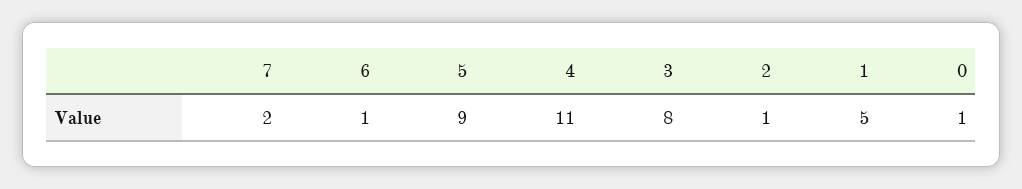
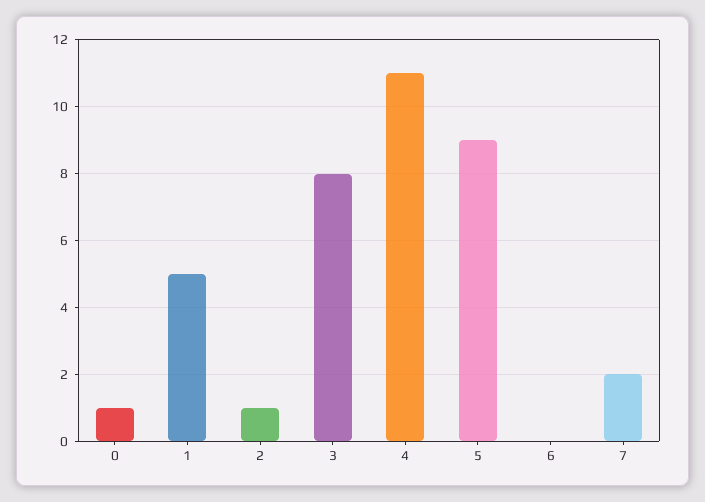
  {
    "7": 2,
-   "6": 1,
+   "6": 0,
    "5": 9,
    "4": 11,
    "3": 8,
    "2": 1,
    "1": 5,
    "0": 1
  }

